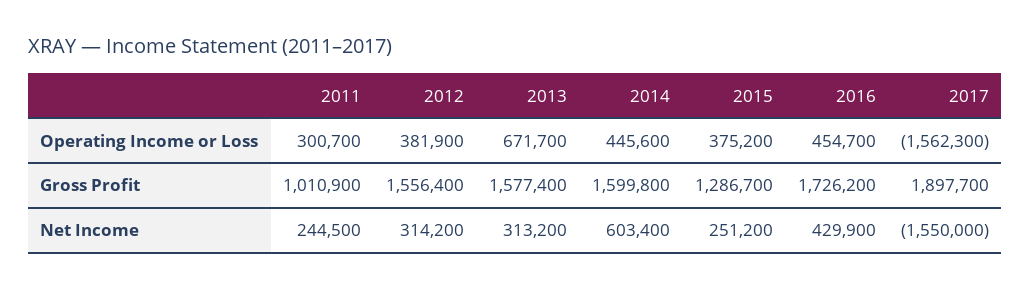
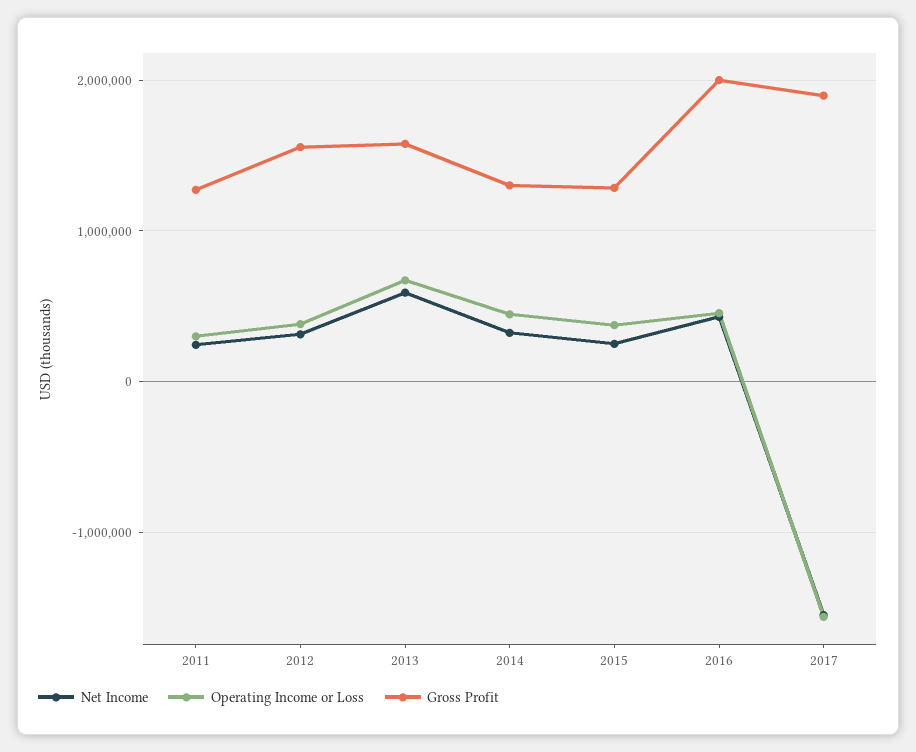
  {
    "Operating Income or Loss": {
      "2011": 300700,
      "2012": 381900,
      "2013": 671700,
      "2014": 445600,
      "2015": 375200,
      "2016": 454700,
      "2017": -1562300
    },
    "Gross Profit": {
-     "2011": 1010900,
+     "2011": 1300000,
      "2012": 1556400,
      "2013": 1577400,
-     "2014": 1599800,
+     "2014": 1300000,
      "2015": 1286700,
-     "2016": 1726200,
+     "2016": 2000000,
      "2017": 1897700
    },
    "Net Income": {
      "2011": 244500,
      "2012": 314200,
-     "2013": 313200,
+     "2013": 600000,
-     "2014": 603400,
+     "2014": 300000,
      "2015": 251200,
      "2016": 429900,
      "2017": -1550000
    }
  }

